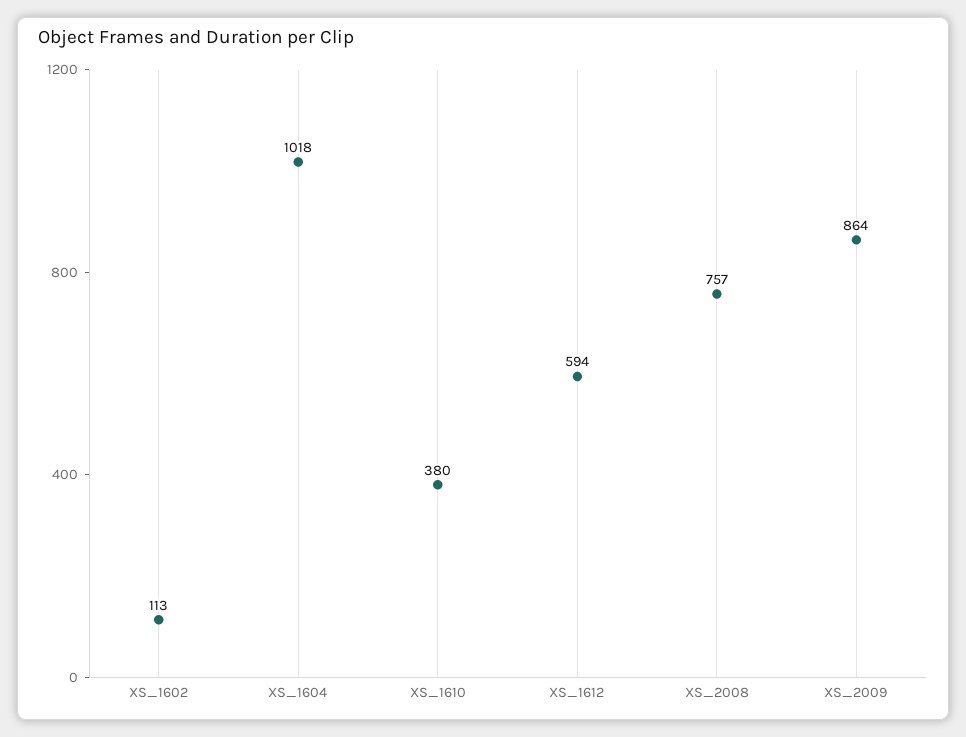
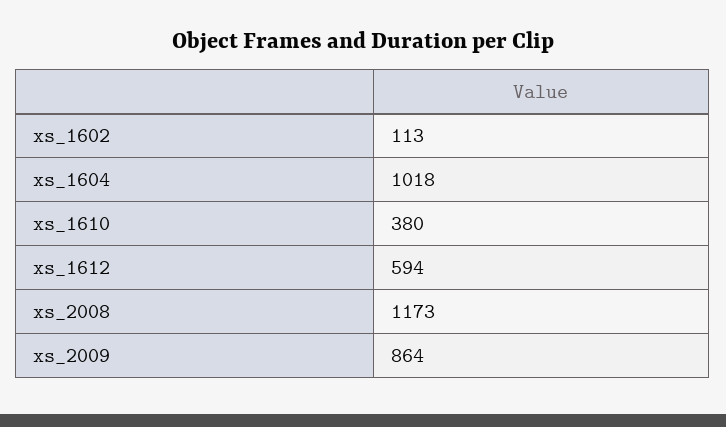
  {
    "XS_1602": 113,
    "XS_1604": 1018,
    "XS_1610": 380,
    "XS_1612": 594,
-   "XS_2008": 757,
+   "XS_2008": 1173,
    "XS_2009": 864
  }

